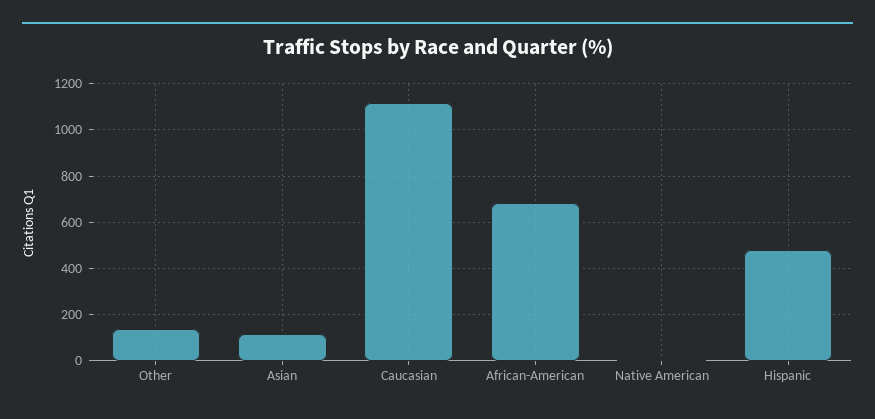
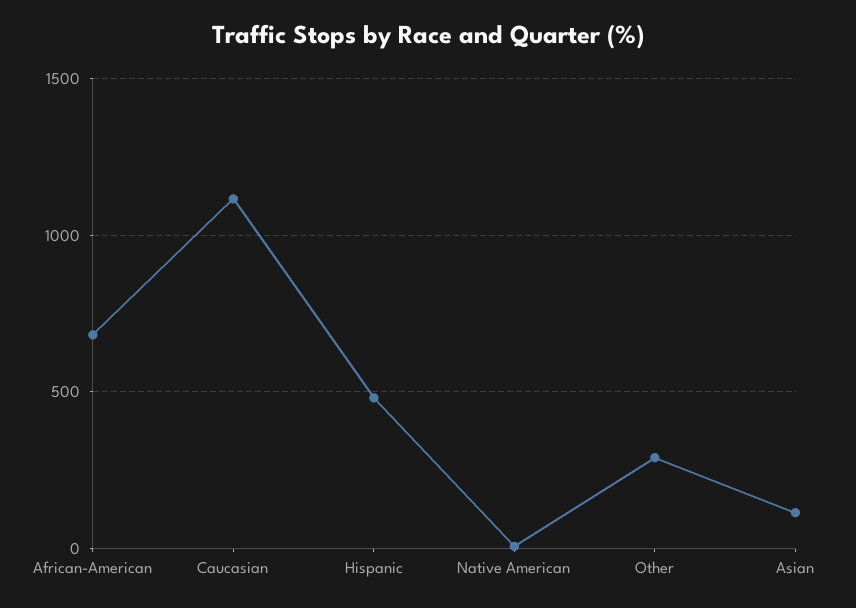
  {
-   "Other": 150,
+   "Other": 300,
    "Asian": 100,
    "Caucasian": 1100,
    "African-American": 700,
    "Native American": 0,
    "Hispanic": 500
  }

